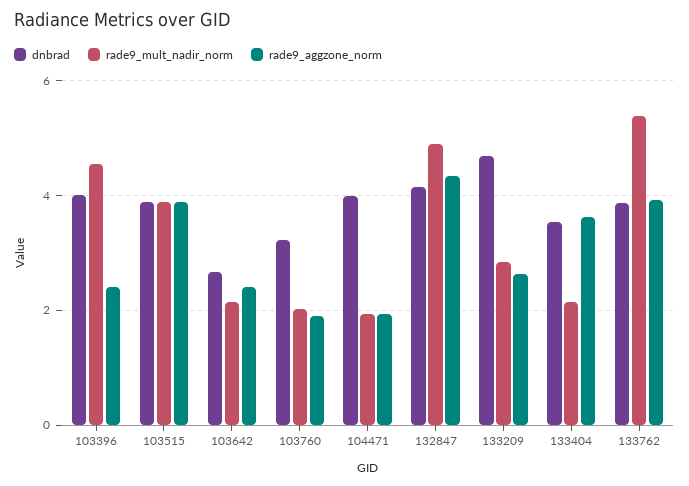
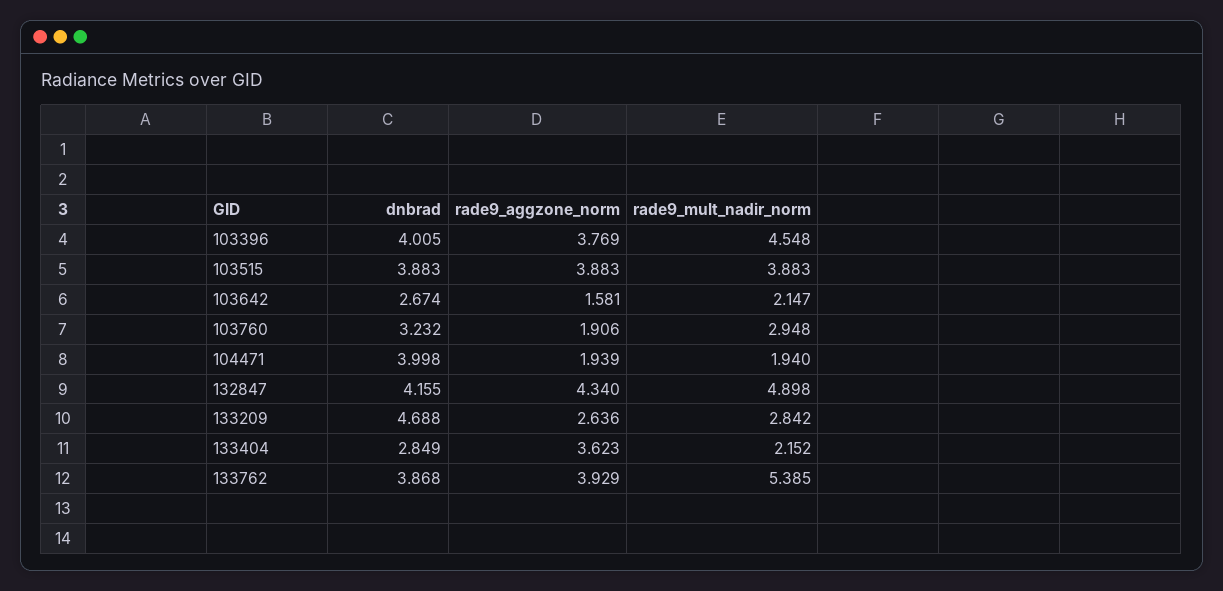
  {
    "dnbrad": {
      "103396": 4.005,
      "103515": 3.883,
      "103642": 2.674,
      "103760": 3.232,
      "104471": 3.998,
      "132847": 4.155,
      "133209": 4.688,
-     "133404": 3.6,
+     "133404": 2.849,
      "133762": 3.868
    },
    "rade9_mult_nadir_norm": {
      "103396": 4.548,
      "103515": 3.883,
      "103642": 2.147,
-     "103760": 2,
+     "103760": 2.948,
      "104471": 1.94,
      "132847": 4.898,
      "133209": 2.842,
      "133404": 2.152,
      "133762": 5.385
    },
    "rade9_aggzone_norm": {
-     "103396": 2.4,
+     "103396": 3.769,
      "103515": 3.883,
-     "103642": 2.4,
+     "103642": 1.581,
      "103760": 1.906,
      "104471": 1.939,
      "132847": 4.34,
      "133209": 2.636,
      "133404": 3.623,
      "133762": 3.929
    }
  }

